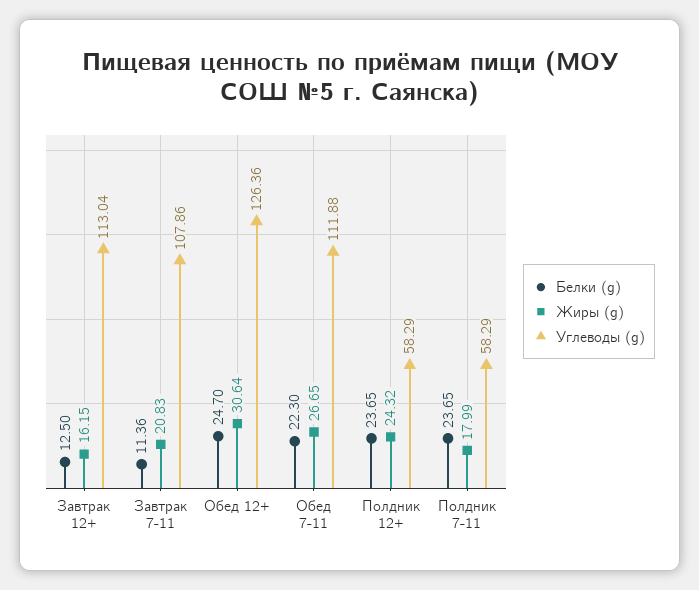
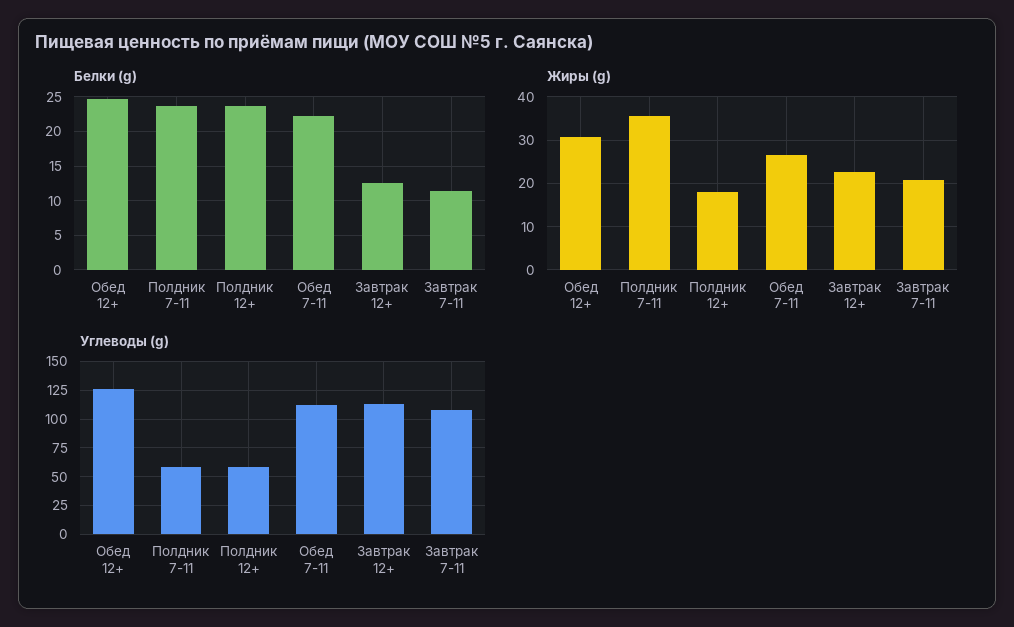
  {
    "Белки (g)": {
      "Завтрак 12+": 12.5,
      "Завтрак 7-11": 11.36,
      "Обед 12+": 24.7,
      "Обед 7-11": 22.3,
      "Полдник 12+": 23.65,
      "Полдник 7-11": 23.65
    },
    "Жиры (g)": {
-     "Завтрак 12+": 16.15,
+     "Завтрак 12+": 22,
      "Завтрак 7-11": 20.83,
      "Обед 12+": 30.64,
      "Обед 7-11": 26.65,
-     "Полдник 12+": 24.32,
+     "Полдник 12+": 18,
-     "Полдник 7-11": 17.99
+     "Полдник 7-11": 36
    },
    "Углеводы (g)": {
      "Завтрак 12+": 113.04,
      "Завтрак 7-11": 107.86,
      "Обед 12+": 126.36,
      "Обед 7-11": 111.88,
      "Полдник 12+": 58.29,
      "Полдник 7-11": 58.29
    }
  }

